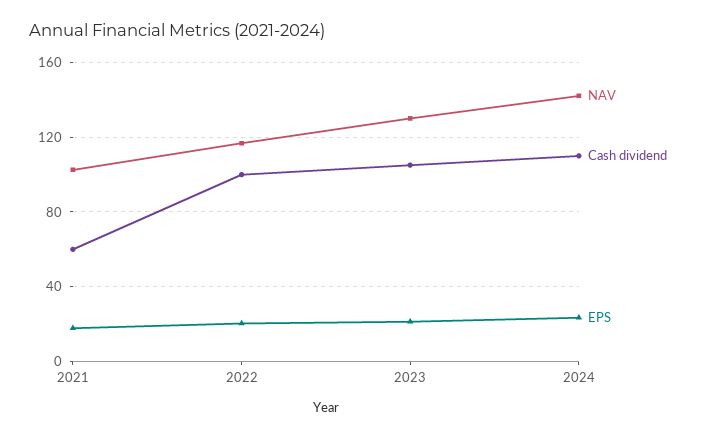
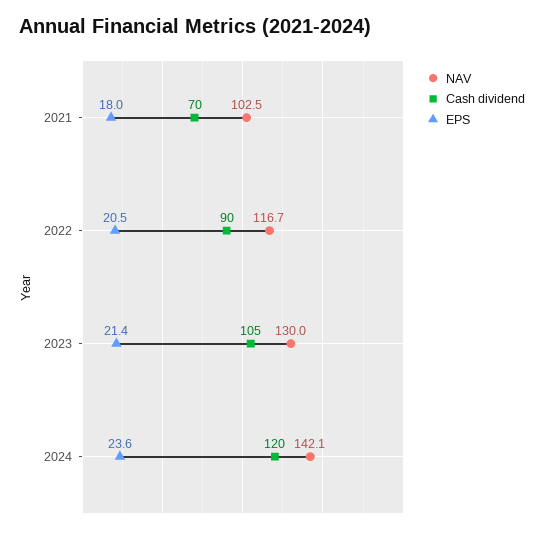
  {
    "NAV": {
      "2021": 102.5,
      "2022": 116.7,
      "2023": 130,
      "2024": 142.1
    },
    "Cash dividend": {
-     "2021": 60,
+     "2021": 70,
-     "2022": 100,
+     "2022": 90,
      "2023": 105,
-     "2024": 110
+     "2024": 120
    },
    "EPS": {
      "2021": 18,
      "2022": 20.5,
      "2023": 21.4,
      "2024": 23.6
    }
  }

